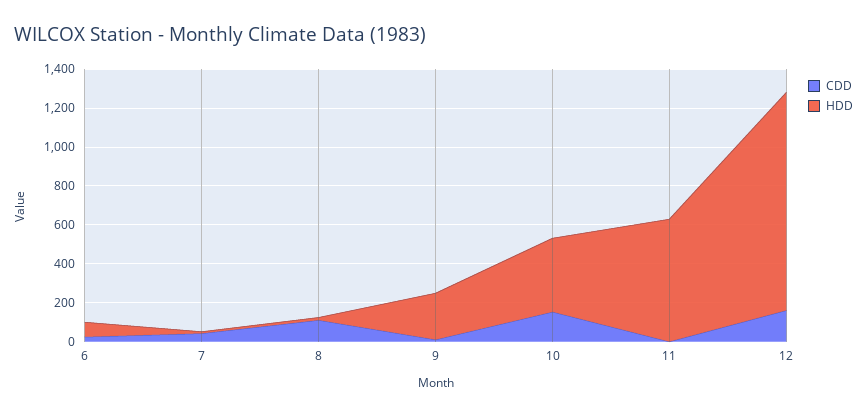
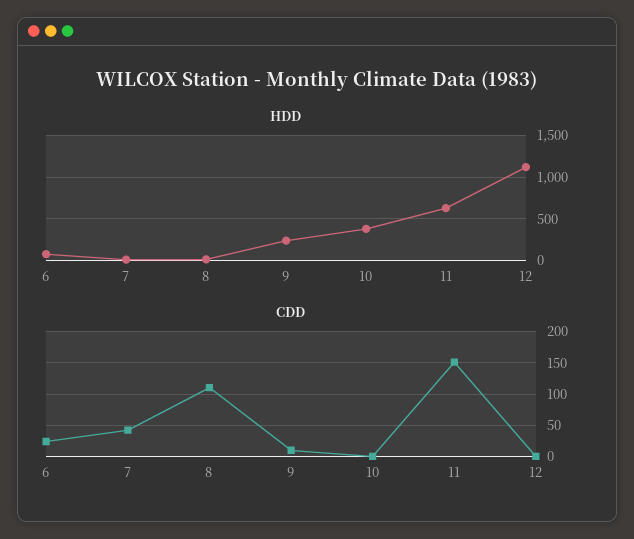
  {
    "CDD": {
      "6": 20,
      "7": 40,
      "8": 110,
      "9": 10,
-     "10": 150,
+     "10": 0,
-     "11": 0,
+     "11": 150,
-     "12": 150
+     "12": 0
    },
    "HDD": {
      "6": 100,
      "7": 0,
      "8": 0,
      "9": 250,
      "10": 400,
      "11": 650,
      "12": 1100
    }
  }

